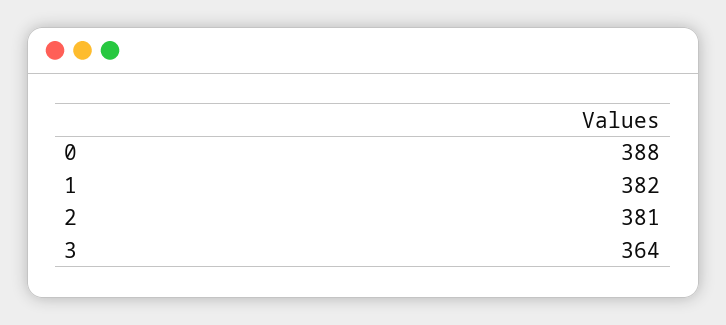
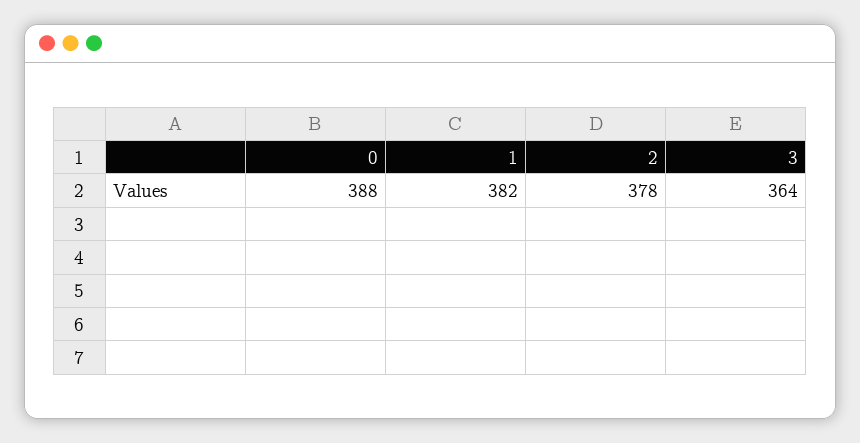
  {
    "0": 388,
    "1": 382,
-   "2": 381,
+   "2": 378,
    "3": 364
  }

